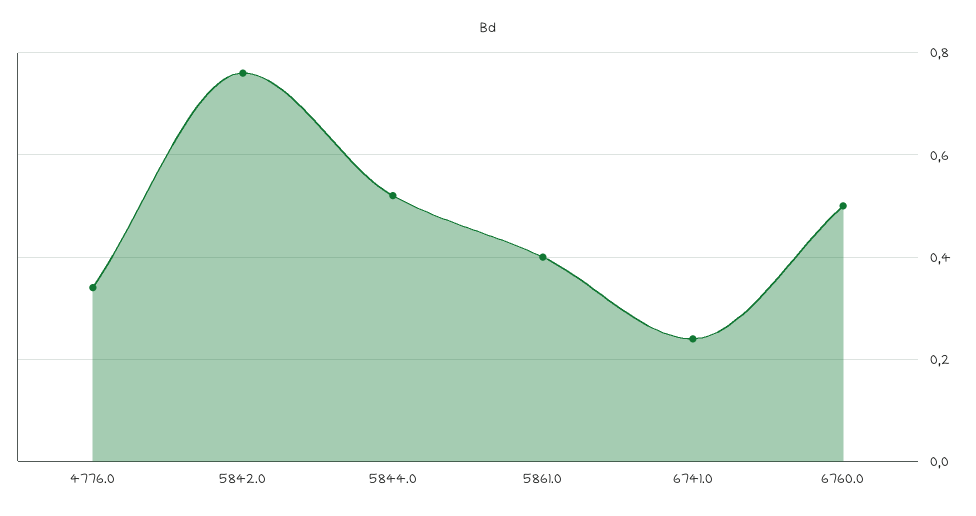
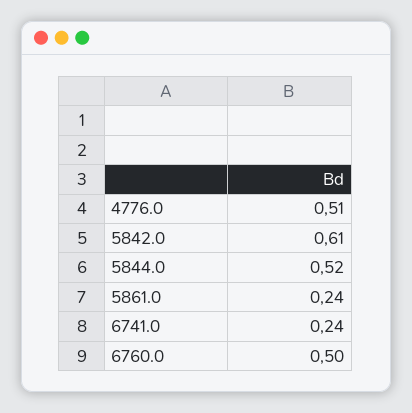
  {
-   "4776.0": 0.35,
+   "4776.0": 0.51,
-   "5842.0": 0.75,
+   "5842.0": 0.61,
    "5844.0": 0.52,
-   "5861.0": 0.4,
+   "5861.0": 0.24,
    "6741.0": 0.24,
    "6760.0": 0.5
  }

